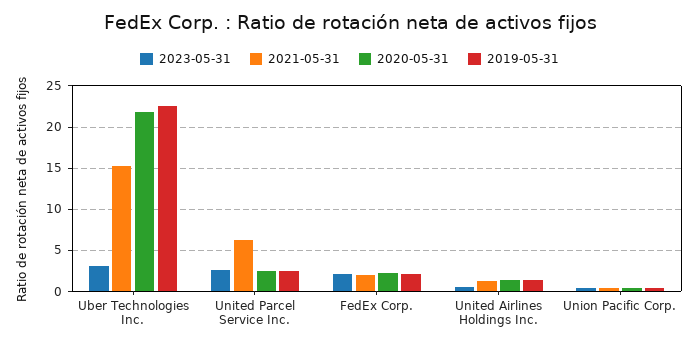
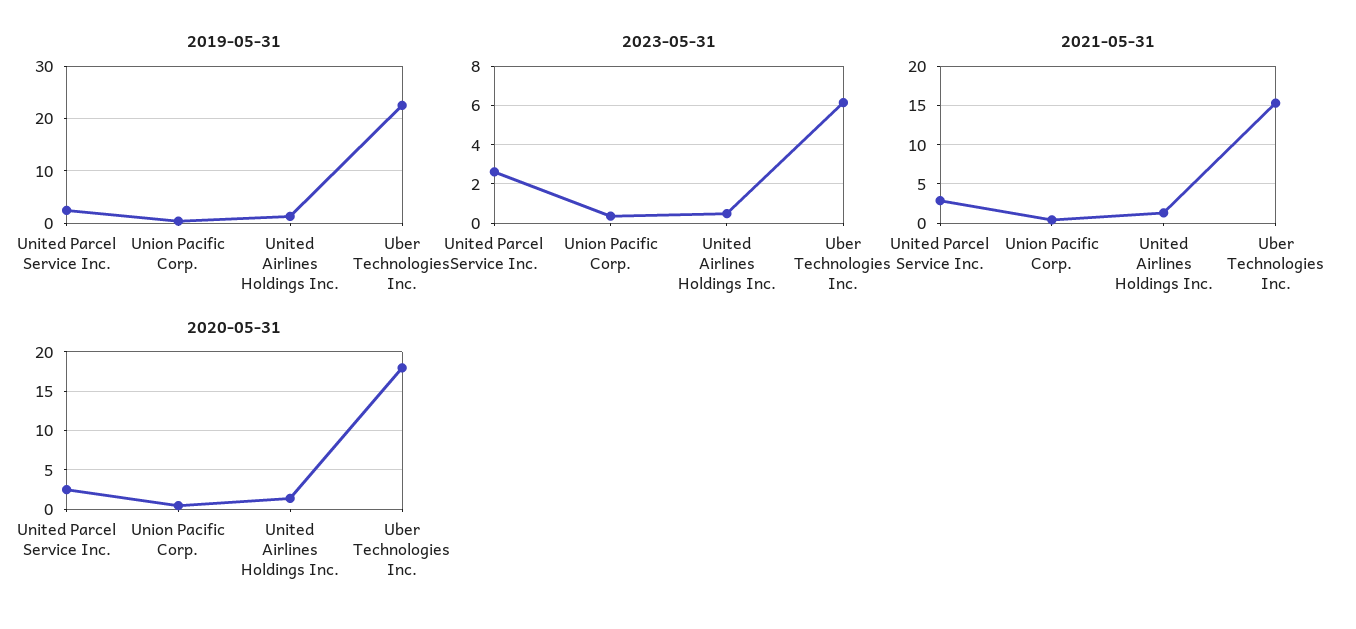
  {
    "2023-05-31": {
-     "Uber Technologies Inc.": 3,
+     "Uber Technologies Inc.": 6,
      "United Parcel Service Inc.": 2.5,
-     "FedEx Corp.": 2,
      "United Airlines Holdings Inc.": 0.5,
      "Union Pacific Corp.": 0.5
    },
    "2021-05-31": {
      "Uber Technologies Inc.": 15,
-     "United Parcel Service Inc.": 6,
+     "United Parcel Service Inc.": 3,
-     "FedEx Corp.": 2,
      "United Airlines Holdings Inc.": 1,
      "Union Pacific Corp.": 0
    },
    "2020-05-31": {
-     "Uber Technologies Inc.": 22,
+     "Uber Technologies Inc.": 18,
      "United Parcel Service Inc.": 2,
-     "FedEx Corp.": 2,
      "United Airlines Holdings Inc.": 1,
      "Union Pacific Corp.": 0
    },
    "2019-05-31": {
      "Uber Technologies Inc.": 23,
      "United Parcel Service Inc.": 2,
-     "FedEx Corp.": 2,
      "United Airlines Holdings Inc.": 1,
      "Union Pacific Corp.": 0
    }
  }

